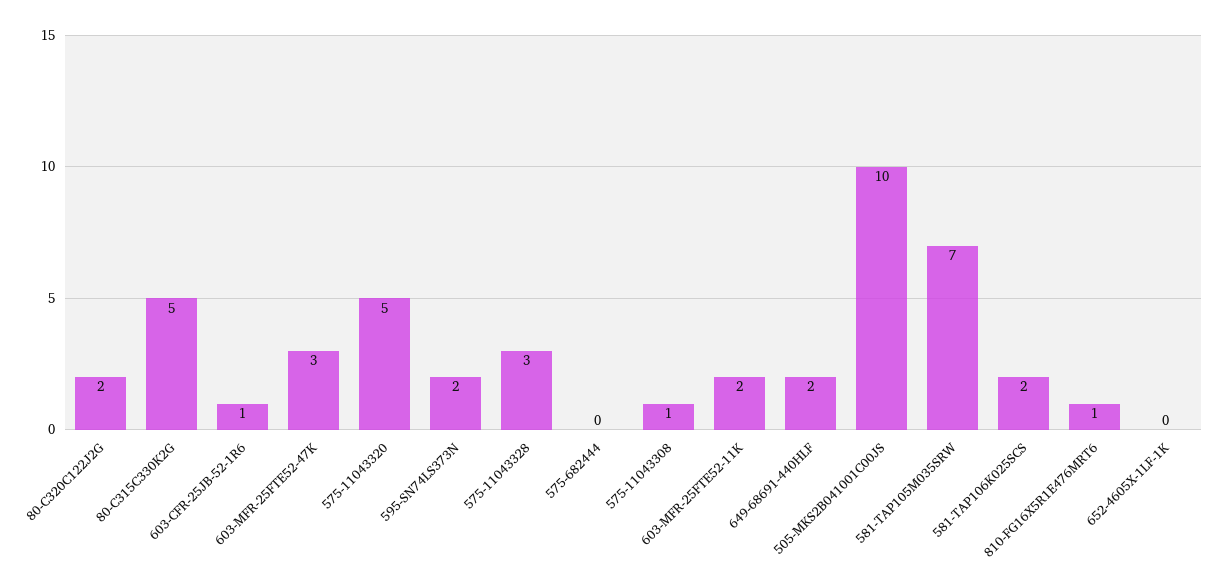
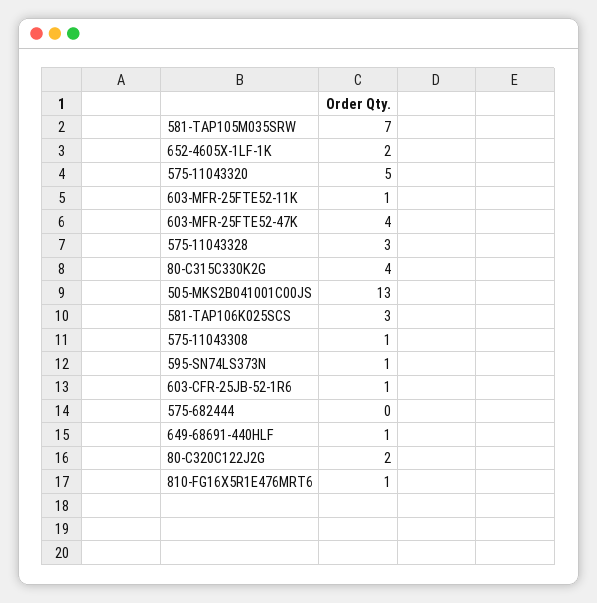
  {
    "80-C320C122J2G": 2,
-   "80-C315C330K2G": 5,
+   "80-C315C330K2G": 4,
    "603-CFR-25JB-52-1R6": 1,
-   "603-MFR-25FTE52-47K": 3,
+   "603-MFR-25FTE52-47K": 4,
    "575-11043320": 5,
-   "595-SN74LS373N": 2,
+   "595-SN74LS373N": 1,
    "575-11043328": 3,
    "575-682444": 0,
    "575-11043308": 1,
-   "603-MFR-25FTE52-11K": 2,
+   "603-MFR-25FTE52-11K": 1,
-   "649-68691-440HLF": 2,
+   "649-68691-440HLF": 1,
-   "505-MKS2B041001C00JS": 10,
+   "505-MKS2B041001C00JS": 13,
    "581-TAP105M035SRW": 7,
-   "581-TAP106K025SCS": 2,
+   "581-TAP106K025SCS": 3,
    "810-FG16X5R1E476MRT6": 1,
-   "652-4605X-1LF-1K": 0
+   "652-4605X-1LF-1K": 2
  }

